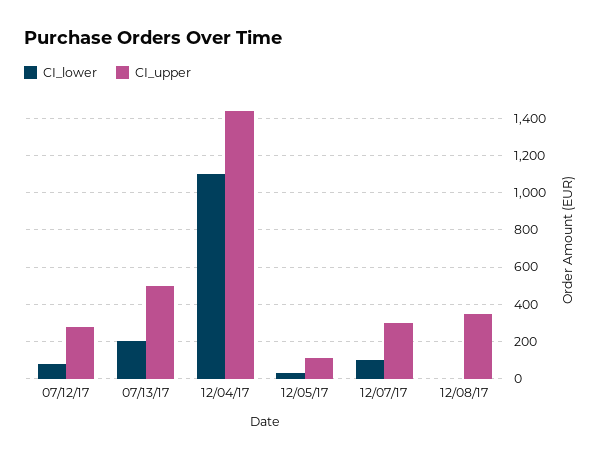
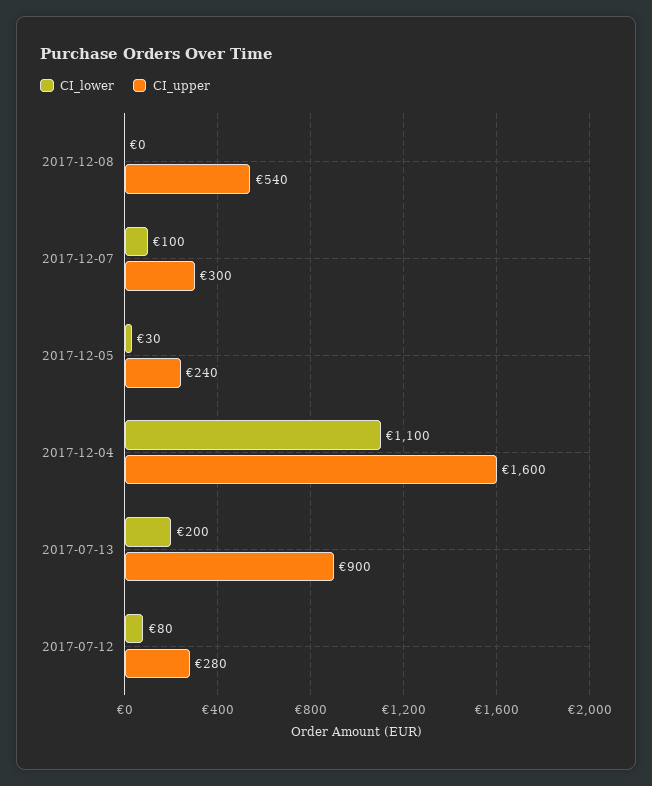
  {
    "CI_lower": {
      "07/12/17": 80,
      "07/13/17": 200,
      "12/04/17": 1100,
      "12/05/17": 30,
      "12/07/17": 100,
      "12/08/17": 0
    },
    "CI_upper": {
      "07/12/17": 280,
-     "07/13/17": 500,
+     "07/13/17": 900,
-     "12/04/17": 1450,
+     "12/04/17": 1600,
-     "12/05/17": 100,
+     "12/05/17": 240,
      "12/07/17": 300,
-     "12/08/17": 350
+     "12/08/17": 540
    }
  }

